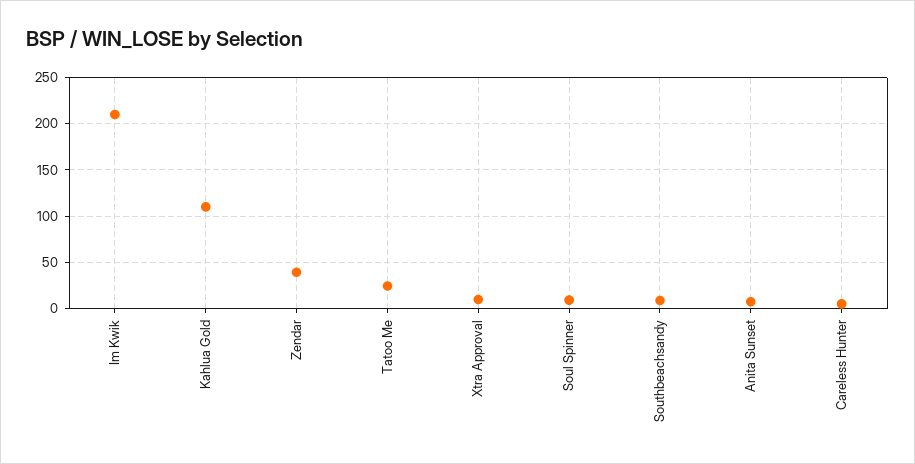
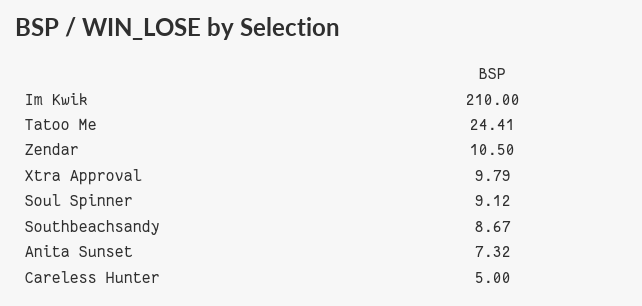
  {
    "Im Kwik": 210,
-   "Kahlua Gold": 110,
-   "Zendar": 40,
+   "Zendar": 10.5,
    "Tatoo Me": 24.41,
    "Xtra Approval": 9.79,
    "Soul Spinner": 9.12,
    "Southbeachsandy": 8.67,
    "Anita Sunset": 7.32,
    "Careless Hunter": 5
  }

